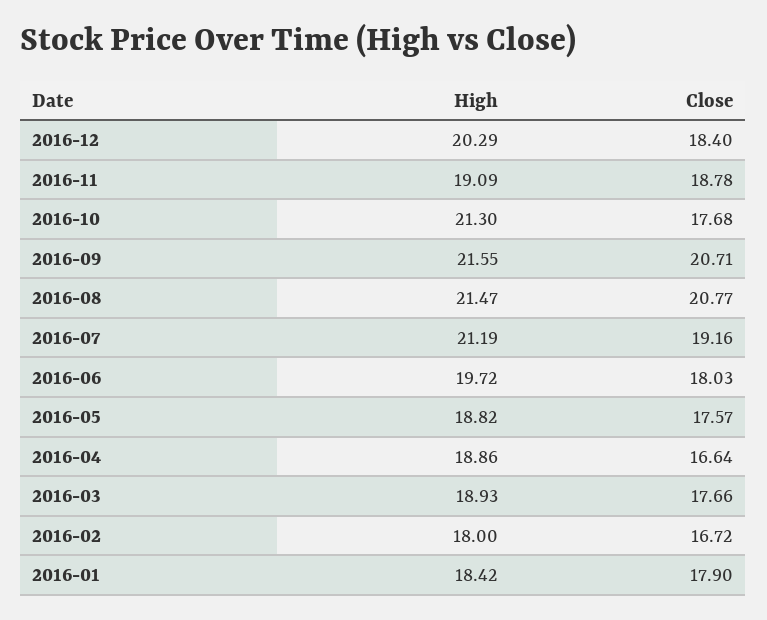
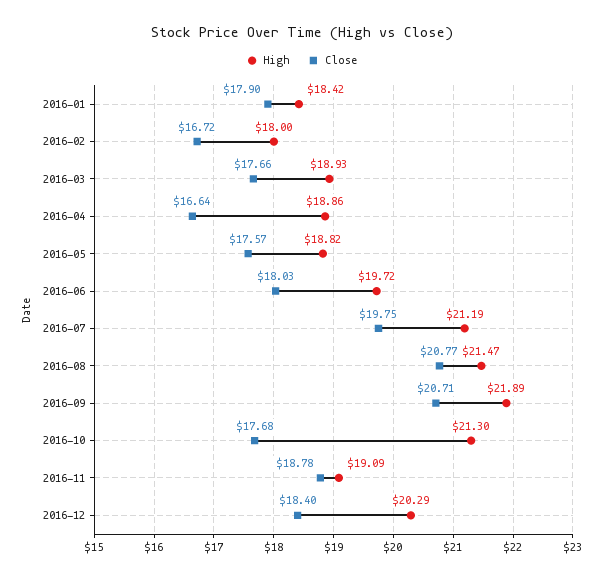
  {
    "High": {
      "2016-12": 20.29,
      "2016-11": 19.09,
      "2016-10": 21.3,
-     "2016-09": 21.55,
+     "2016-09": 21.89,
      "2016-08": 21.47,
      "2016-07": 21.19,
      "2016-06": 19.72,
      "2016-05": 18.82,
      "2016-04": 18.86,
      "2016-03": 18.93,
      "2016-02": 18,
      "2016-01": 18.42
    },
    "Close": {
      "2016-12": 18.4,
      "2016-11": 18.78,
      "2016-10": 17.68,
      "2016-09": 20.71,
      "2016-08": 20.77,
-     "2016-07": 19.16,
+     "2016-07": 19.75,
      "2016-06": 18.03,
      "2016-05": 17.57,
      "2016-04": 16.64,
      "2016-03": 17.66,
      "2016-02": 16.72,
      "2016-01": 17.9
    }
  }

